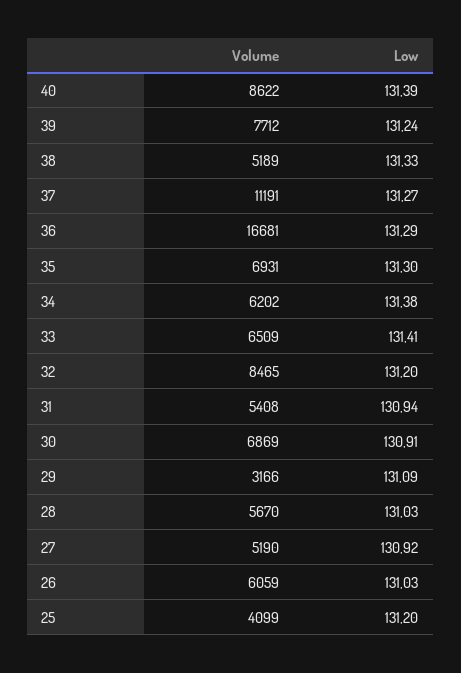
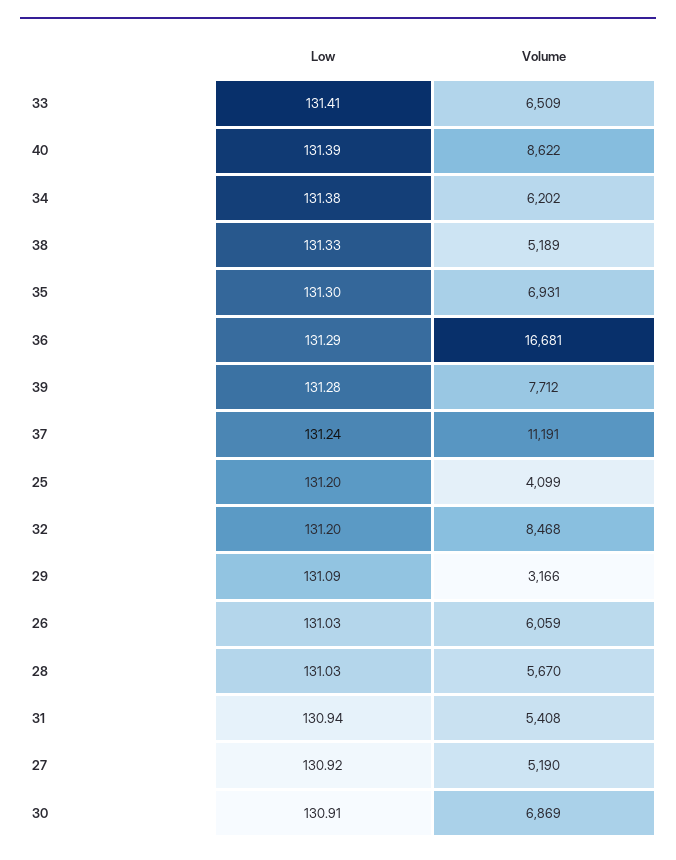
  {
    "Volume": {
      "40": 8622,
      "39": 7712,
      "38": 5189,
      "37": 11191,
      "36": 16681,
      "35": 6931,
      "34": 6202,
      "33": 6509,
-     "32": 8465,
+     "32": 8468,
      "31": 5408,
      "30": 6869,
      "29": 3166,
      "28": 5670,
      "27": 5190,
      "26": 6059,
      "25": 4099
    },
    "Low": {
      "40": 131.39,
-     "39": 131.24,
+     "39": 131.28,
      "38": 131.33,
-     "37": 131.27,
+     "37": 131.24,
      "36": 131.29,
      "35": 131.3,
      "34": 131.38,
      "33": 131.41,
      "32": 131.2,
      "31": 130.94,
      "30": 130.91,
      "29": 131.09,
      "28": 131.03,
      "27": 130.92,
      "26": 131.03,
      "25": 131.2
    }
  }

